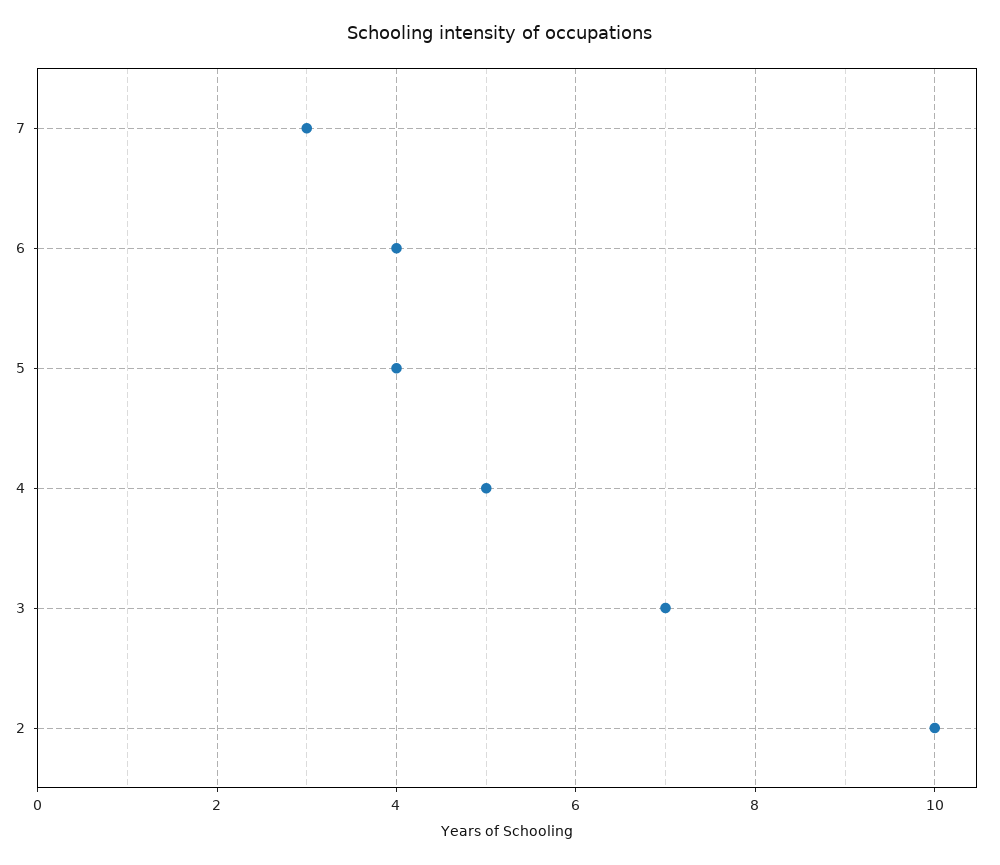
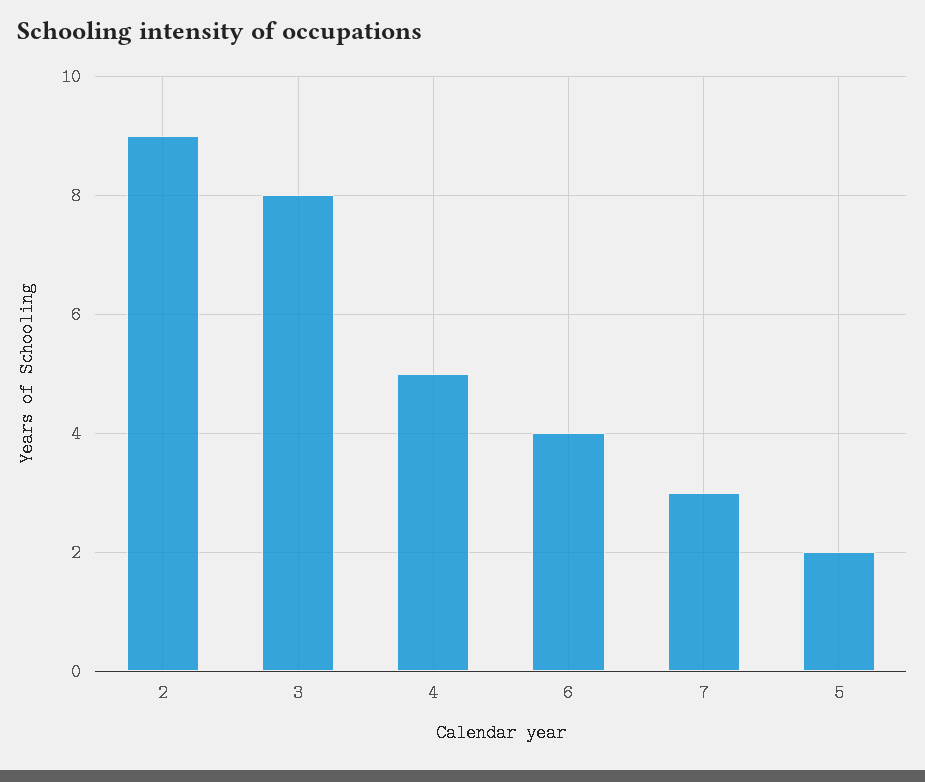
  {
    "7": 3,
    "6": 4,
-   "5": 4,
+   "5": 2,
    "4": 5,
-   "3": 7,
+   "3": 8,
-   "2": 10
+   "2": 9
  }

